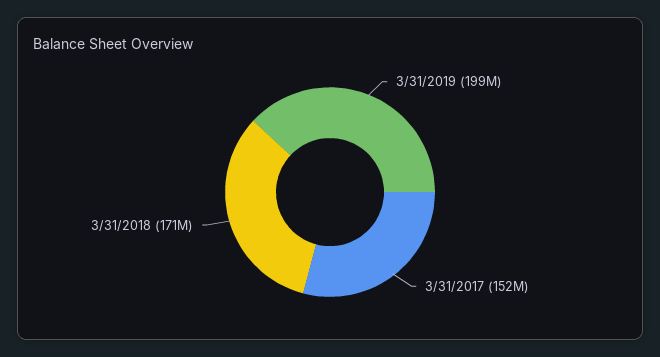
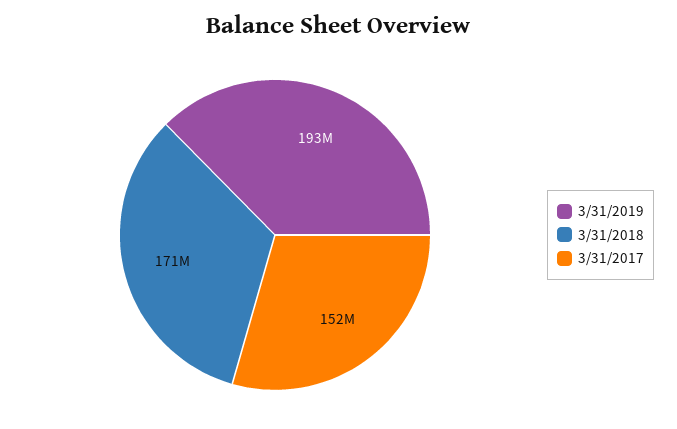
  {
-   "3/31/2019": 199000000,
+   "3/31/2019": 193000000,
    "3/31/2017": 152000000,
    "3/31/2018": 171000000
  }

